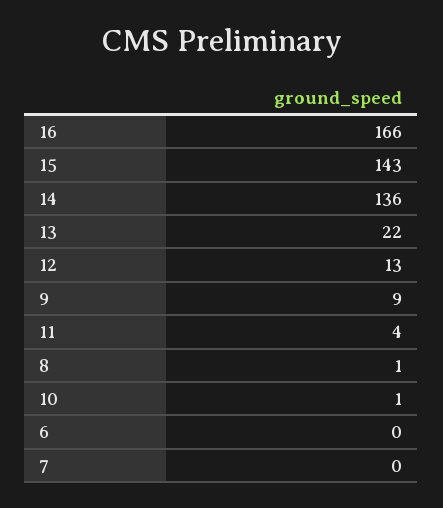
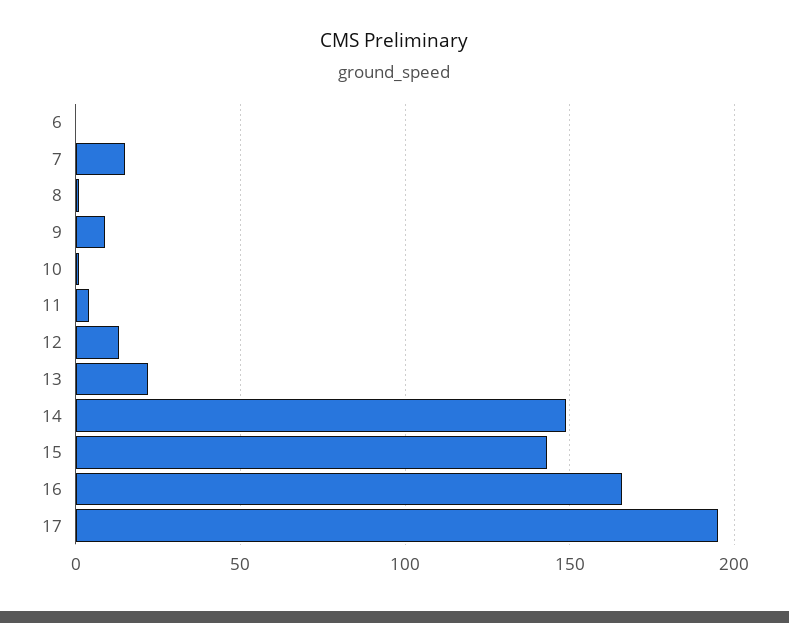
  {
    "16": 166,
    "15": 143,
-   "14": 136,
+   "14": 150,
    "13": 22,
    "12": 13,
    "9": 9,
    "11": 4,
    "8": 1,
    "10": 1,
    "6": 0,
-   "7": 0
+   "7": 15,
+   "17": 195
  }

